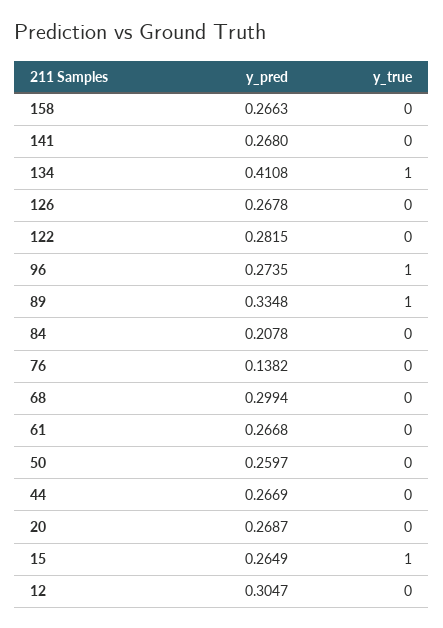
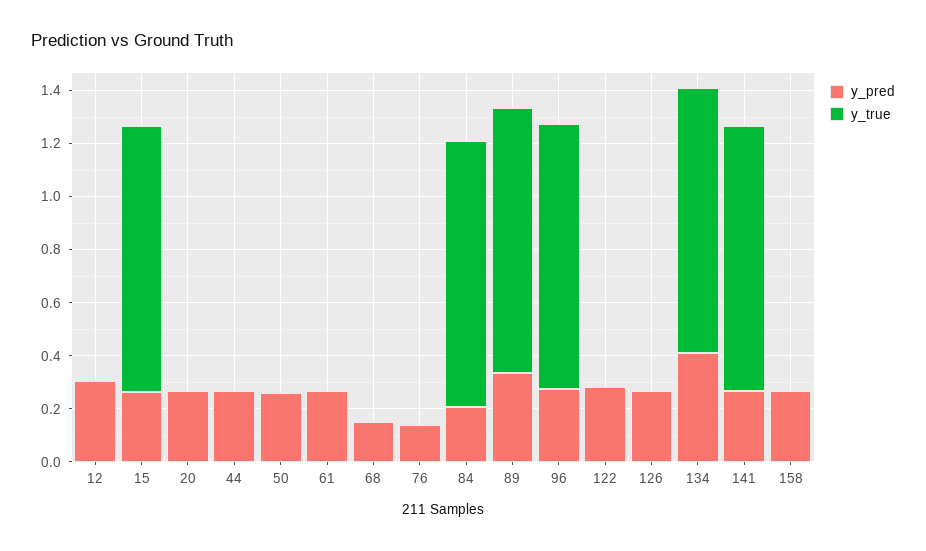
  {
    "y_pred": {
      "158": 0.2663,
      "141": 0.268,
      "134": 0.4108,
      "126": 0.2678,
      "122": 0.2815,
      "96": 0.2735,
      "89": 0.3348,
      "84": 0.2078,
      "76": 0.1382,
-     "68": 0.2994,
+     "68": 0.15,
      "61": 0.2668,
      "50": 0.2597,
      "44": 0.2669,
      "20": 0.2687,
      "15": 0.2649,
      "12": 0.3047
    },
    "y_true": {
      "158": 0,
-     "141": 0,
+     "141": 1,
      "134": 1,
      "126": 0,
      "122": 0,
      "96": 1,
      "89": 1,
-     "84": 0,
+     "84": 1,
      "76": 0,
      "68": 0,
      "61": 0,
      "50": 0,
      "44": 0,
      "20": 0,
      "15": 1,
      "12": 0
    }
  }

